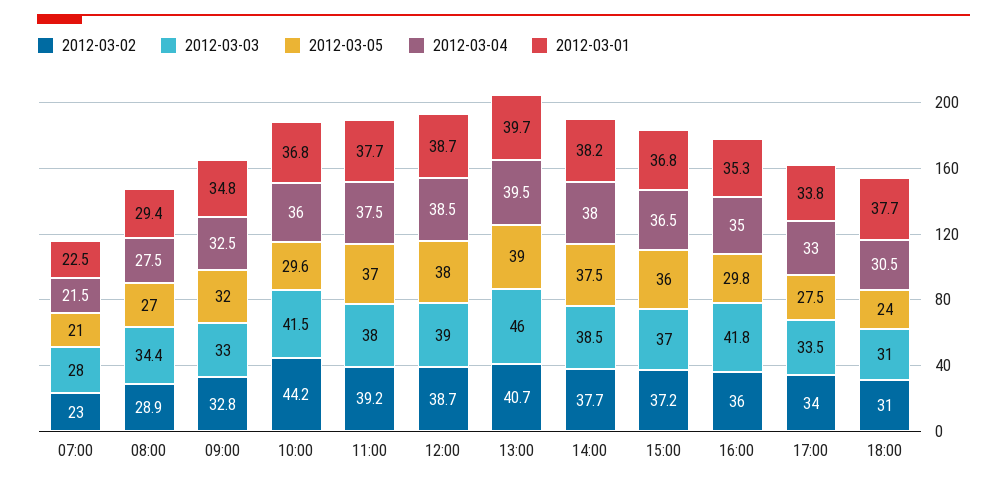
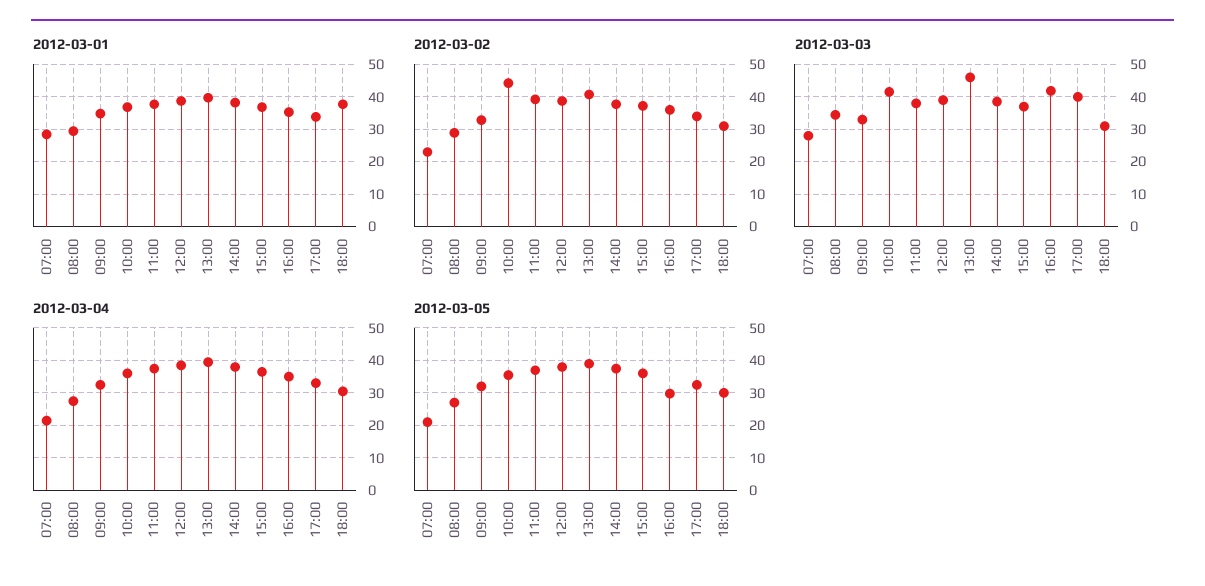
  {
    "2012-03-02": {
      "07:00": 23,
      "08:00": 28.9,
      "09:00": 32.8,
      "10:00": 44.2,
      "11:00": 39.2,
      "12:00": 38.7,
      "13:00": 40.7,
      "14:00": 37.7,
      "15:00": 37.2,
      "16:00": 36,
      "17:00": 34,
      "18:00": 31
    },
    "2012-03-03": {
      "07:00": 28,
      "08:00": 34.4,
      "09:00": 33,
      "10:00": 41.5,
      "11:00": 38,
      "12:00": 39,
      "13:00": 46,
      "14:00": 38.5,
      "15:00": 37,
      "16:00": 41.8,
-     "17:00": 33.5,
+     "17:00": 40,
      "18:00": 31
    },
    "2012-03-05": {
      "07:00": 21,
      "08:00": 27,
      "09:00": 32,
-     "10:00": 29.6,
+     "10:00": 36,
      "11:00": 37,
      "12:00": 38,
      "13:00": 39,
      "14:00": 37.5,
      "15:00": 36,
      "16:00": 29.8,
-     "17:00": 27.5,
+     "17:00": 32,
-     "18:00": 24
+     "18:00": 30
    },
    "2012-03-04": {
      "07:00": 21.5,
      "08:00": 27.5,
      "09:00": 32.5,
      "10:00": 36,
      "11:00": 37.5,
      "12:00": 38.5,
      "13:00": 39.5,
      "14:00": 38,
      "15:00": 36.5,
      "16:00": 35,
      "17:00": 33,
      "18:00": 30.5
    },
    "2012-03-01": {
-     "07:00": 22.5,
+     "07:00": 28,
      "08:00": 29.4,
      "09:00": 34.8,
      "10:00": 36.8,
      "11:00": 37.7,
      "12:00": 38.7,
      "13:00": 39.7,
      "14:00": 38.2,
      "15:00": 36.8,
      "16:00": 35.3,
      "17:00": 33.8,
      "18:00": 37.7
    }
  }

